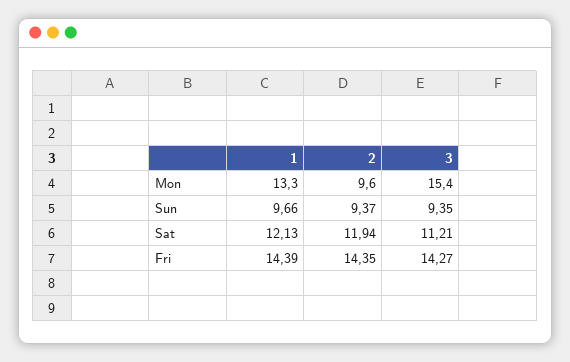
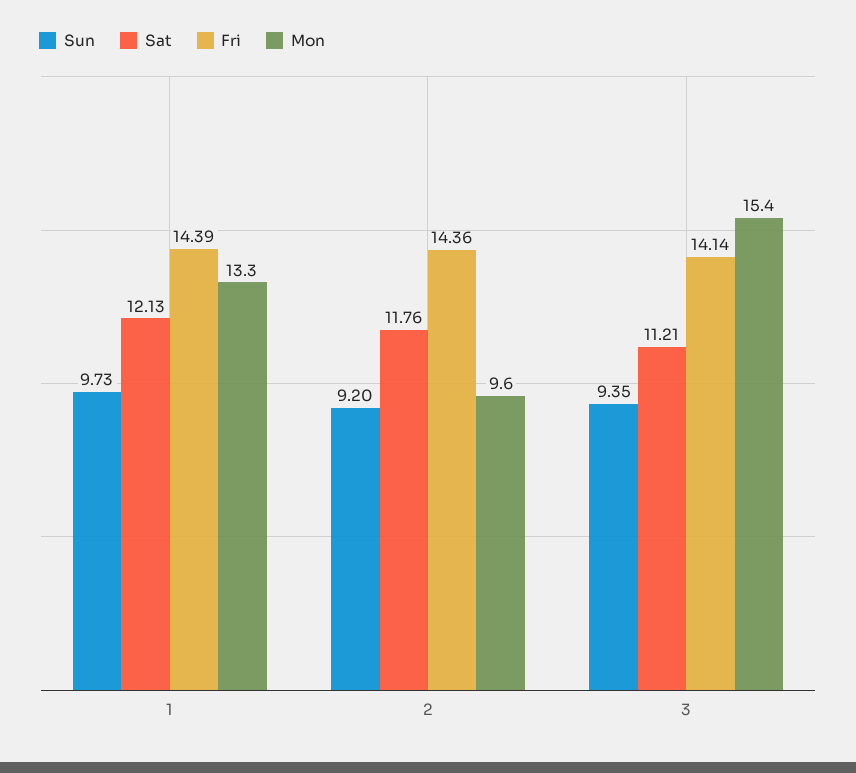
  {
    "Mon": {
      "1": 13.3,
      "2": 9.6,
      "3": 15.4
    },
    "Sun": {
-     "1": 9.66,
+     "1": 9.73,
-     "2": 9.37,
+     "2": 9.2,
      "3": 9.35
    },
    "Sat": {
      "1": 12.13,
-     "2": 11.94,
+     "2": 11.76,
      "3": 11.21
    },
    "Fri": {
      "1": 14.39,
-     "2": 14.35,
+     "2": 14.36,
-     "3": 14.27
+     "3": 14.14
    }
  }

